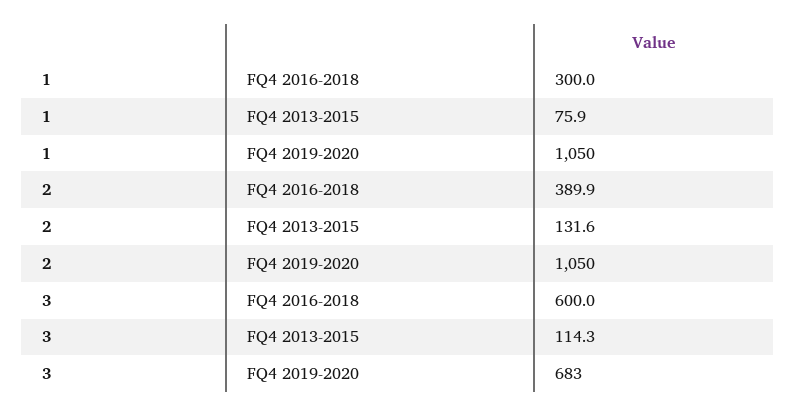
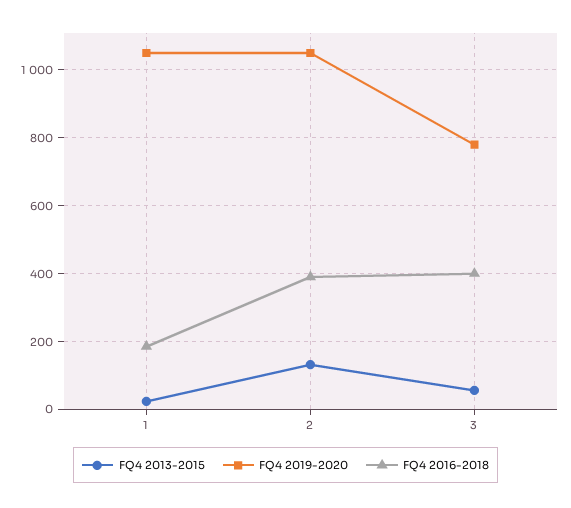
  {
    "FQ4 2016-2018": {
-     "1": 300,
+     "1": 180,
      "2": 389.9,
-     "3": 600
+     "3": 400
    },
    "FQ4 2013-2015": {
-     "1": 75.9,
+     "1": 20,
      "2": 131.6,
-     "3": 114.3
+     "3": 60
    },
    "FQ4 2019-2020": {
      "1": 1050,
      "2": 1050,
-     "3": 683
+     "3": 780
    }
  }

